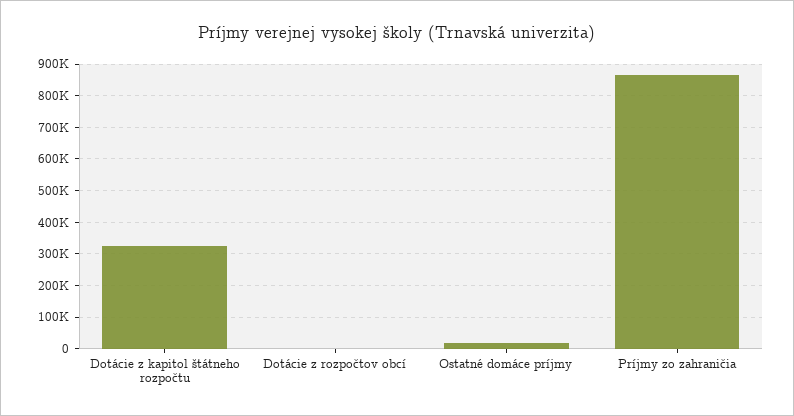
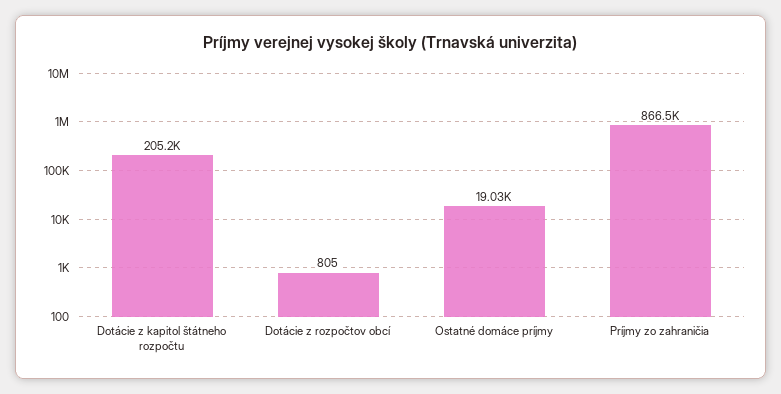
  {
-   "Dotácie z kapitol štátneho rozpočtu": 320000,
+   "Dotácie z kapitol štátneho rozpočtu": 205200,
    "Dotácie z rozpočtov obcí": 805,
    "Ostatné domáce príjmy": 19030,
    "Príjmy zo zahraničia": 866500
  }

